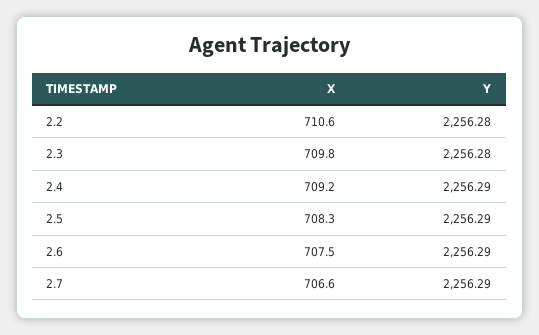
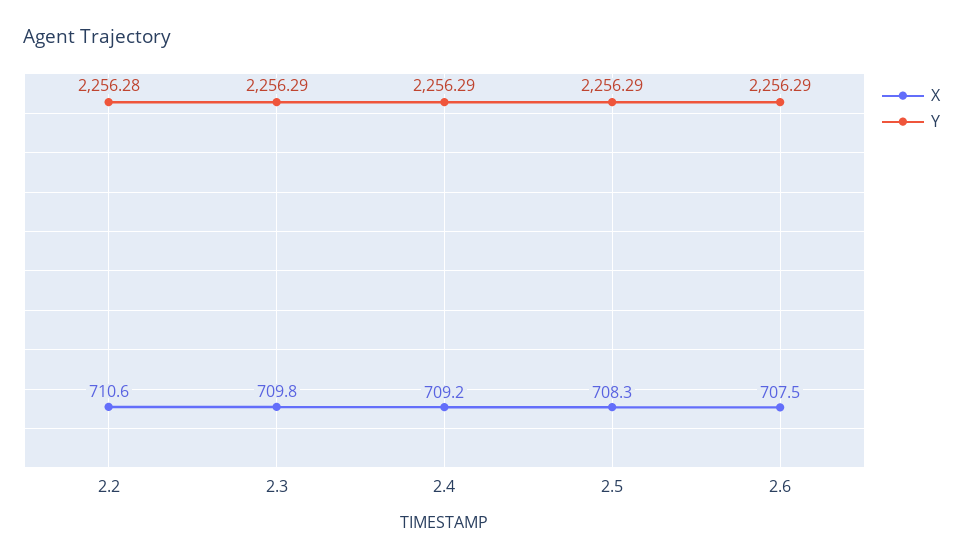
  {
    "X": {
      "2.2": 710.6,
      "2.3": 709.8,
      "2.4": 709.2,
      "2.5": 708.3,
-     "2.6": 707.5,
+     "2.6": 707.5
-     "2.7": 706.6
    },
    "Y": {
      "2.2": 2256.28,
-     "2.3": 2256.28,
+     "2.3": 2256.29,
      "2.4": 2256.29,
      "2.5": 2256.29,
-     "2.6": 2256.29,
+     "2.6": 2256.29
-     "2.7": 2256.29
    }
  }

